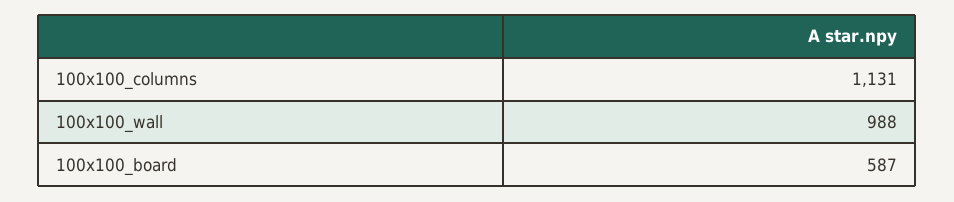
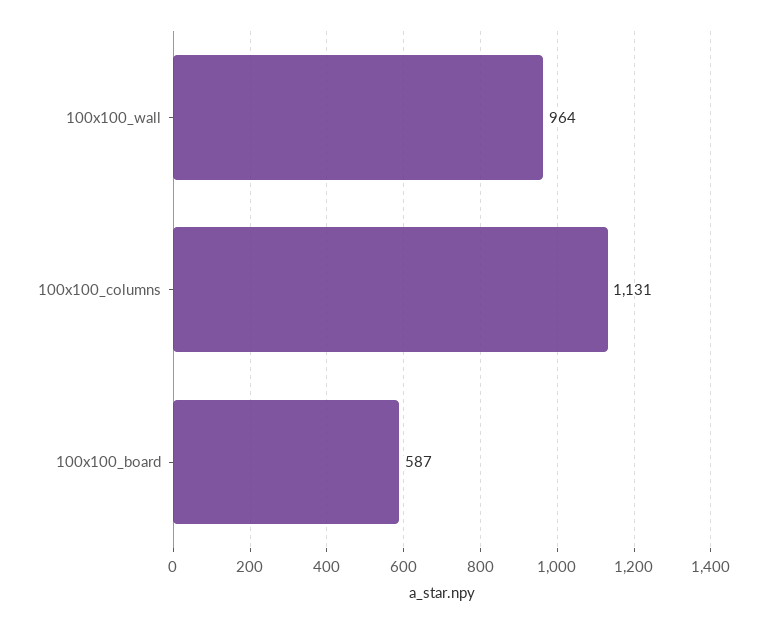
  {
    "100x100_columns": 1131,
-   "100x100_wall": 988,
+   "100x100_wall": 964,
    "100x100_board": 587
  }

